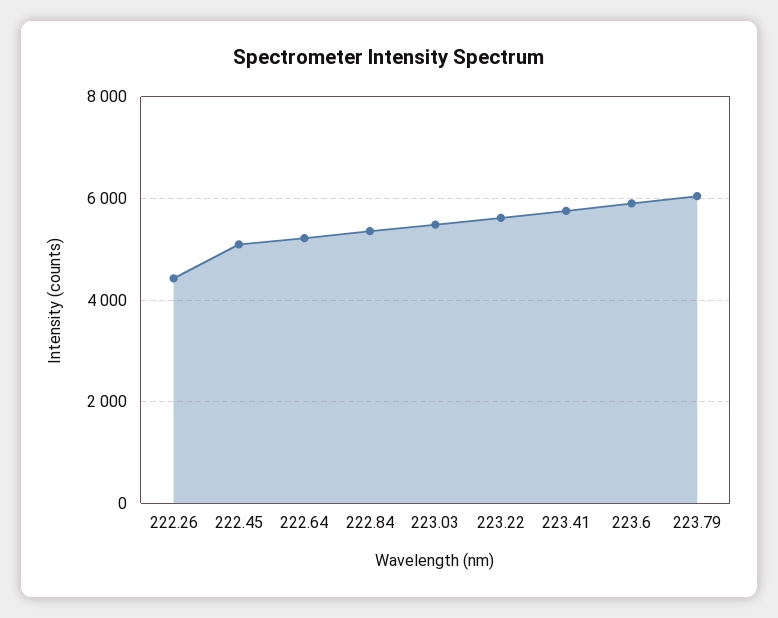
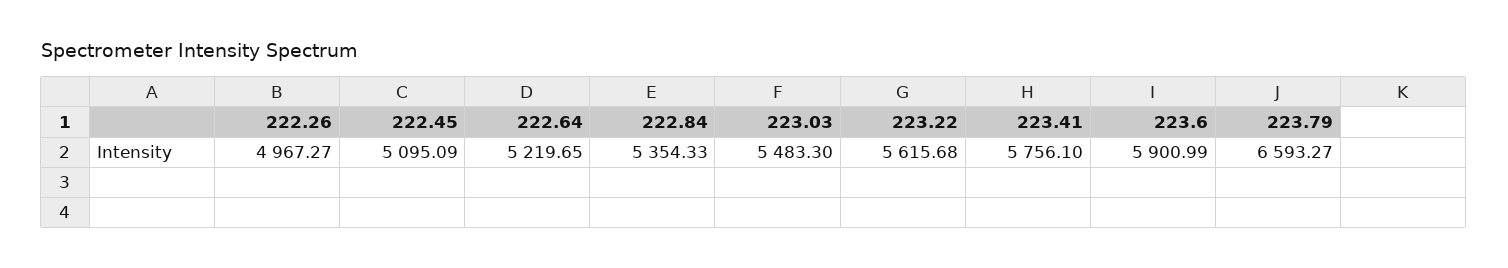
  {
-   "222.26": 4400,
+   "222.26": 4967.27,
    "222.45": 5095.09,
    "222.64": 5219.65,
    "222.84": 5354.33,
    "223.03": 5483.3,
    "223.22": 5615.68,
    "223.41": 5756.1,
    "223.6": 5900.99,
-   "223.79": 6000
+   "223.79": 6593.27
  }

